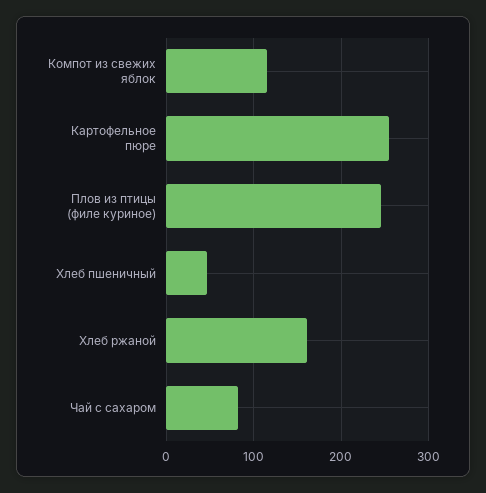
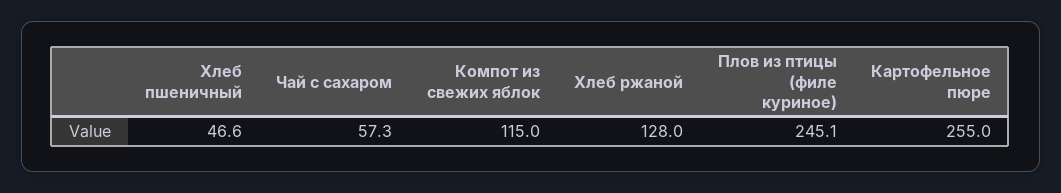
  {
    "Компот из свежих яблок": 115,
    "Картофельное пюре": 255,
    "Плов из птицы (филе куриное)": 245.1,
    "Хлеб пшеничный": 46.6,
-   "Хлеб ржаной": 160,
+   "Хлеб ржаной": 128,
-   "Чай с сахаром": 80
+   "Чай с сахаром": 57.3
  }

